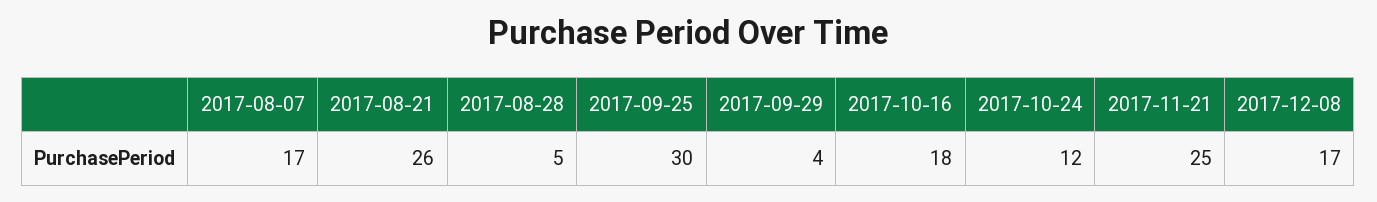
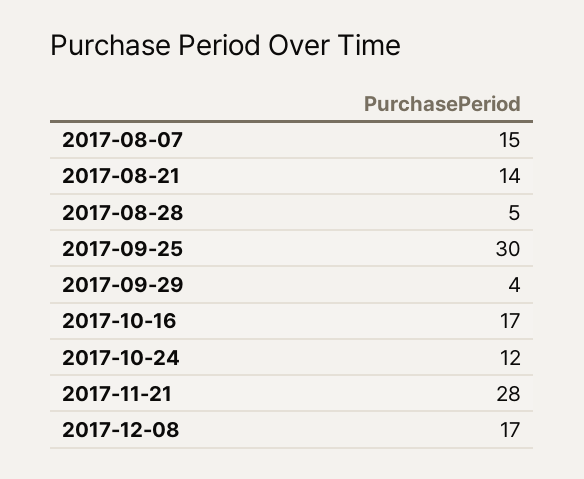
  {
-   "2017-08-07": 17,
+   "2017-08-07": 15,
-   "2017-08-21": 26,
+   "2017-08-21": 14,
    "2017-08-28": 5,
    "2017-09-25": 30,
    "2017-09-29": 4,
-   "2017-10-16": 18,
+   "2017-10-16": 17,
    "2017-10-24": 12,
-   "2017-11-21": 25,
+   "2017-11-21": 28,
    "2017-12-08": 17
  }

